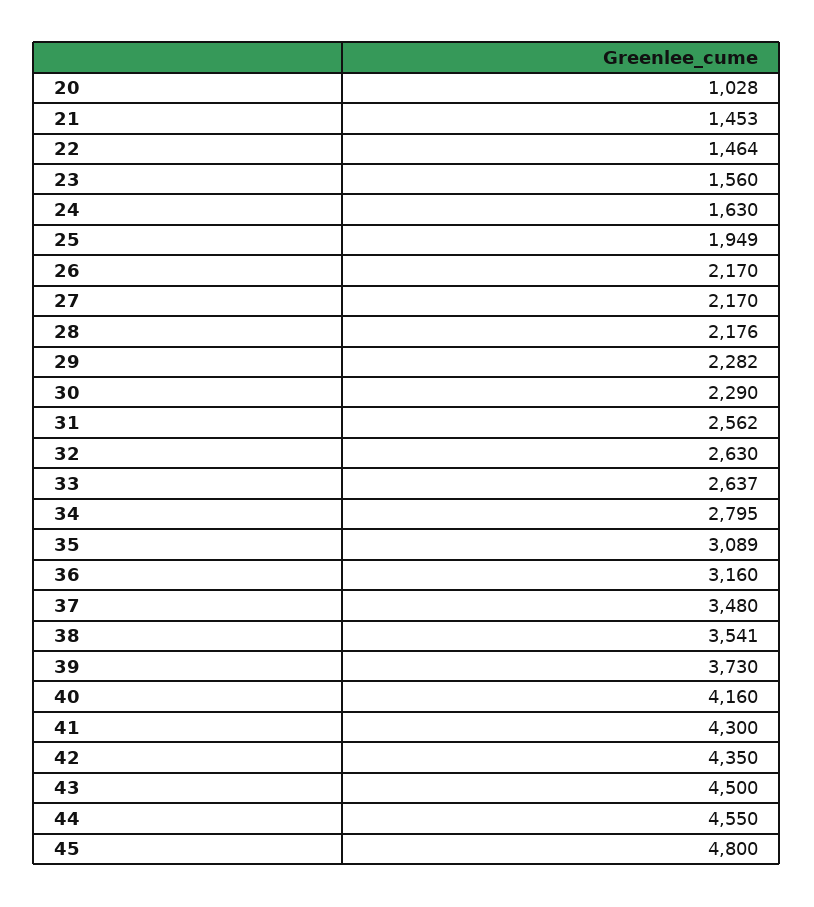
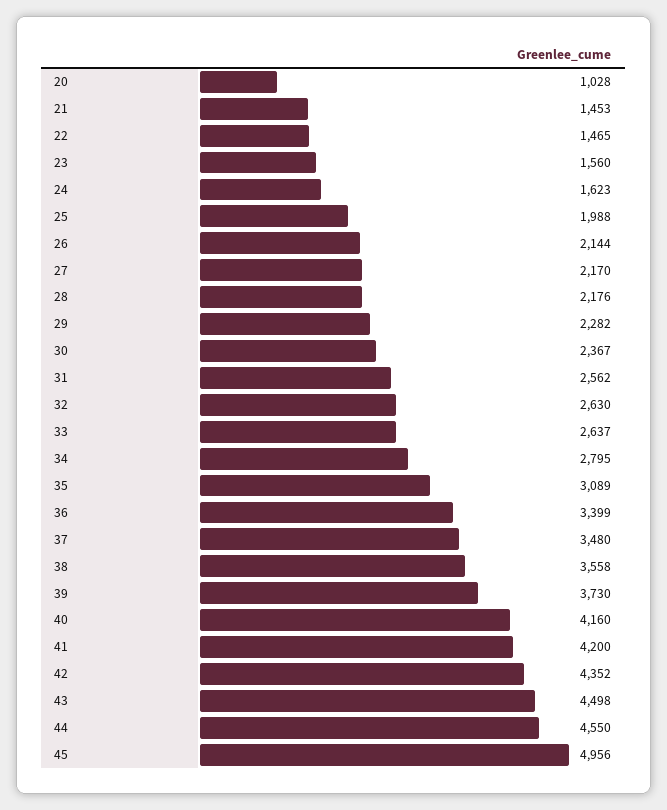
  {
    "20": 1028,
    "21": 1453,
-   "22": 1464,
+   "22": 1465,
    "23": 1560,
-   "24": 1630,
+   "24": 1623,
-   "25": 1949,
+   "25": 1988,
-   "26": 2170,
+   "26": 2144,
    "27": 2170,
    "28": 2176,
    "29": 2282,
-   "30": 2290,
+   "30": 2367,
    "31": 2562,
    "32": 2630,
    "33": 2637,
    "34": 2795,
    "35": 3089,
-   "36": 3160,
+   "36": 3399,
    "37": 3480,
-   "38": 3541,
+   "38": 3558,
    "39": 3730,
    "40": 4160,
-   "41": 4300,
+   "41": 4200,
-   "42": 4350,
+   "42": 4352,
-   "43": 4500,
+   "43": 4498,
    "44": 4550,
-   "45": 4800
+   "45": 4956
  }

